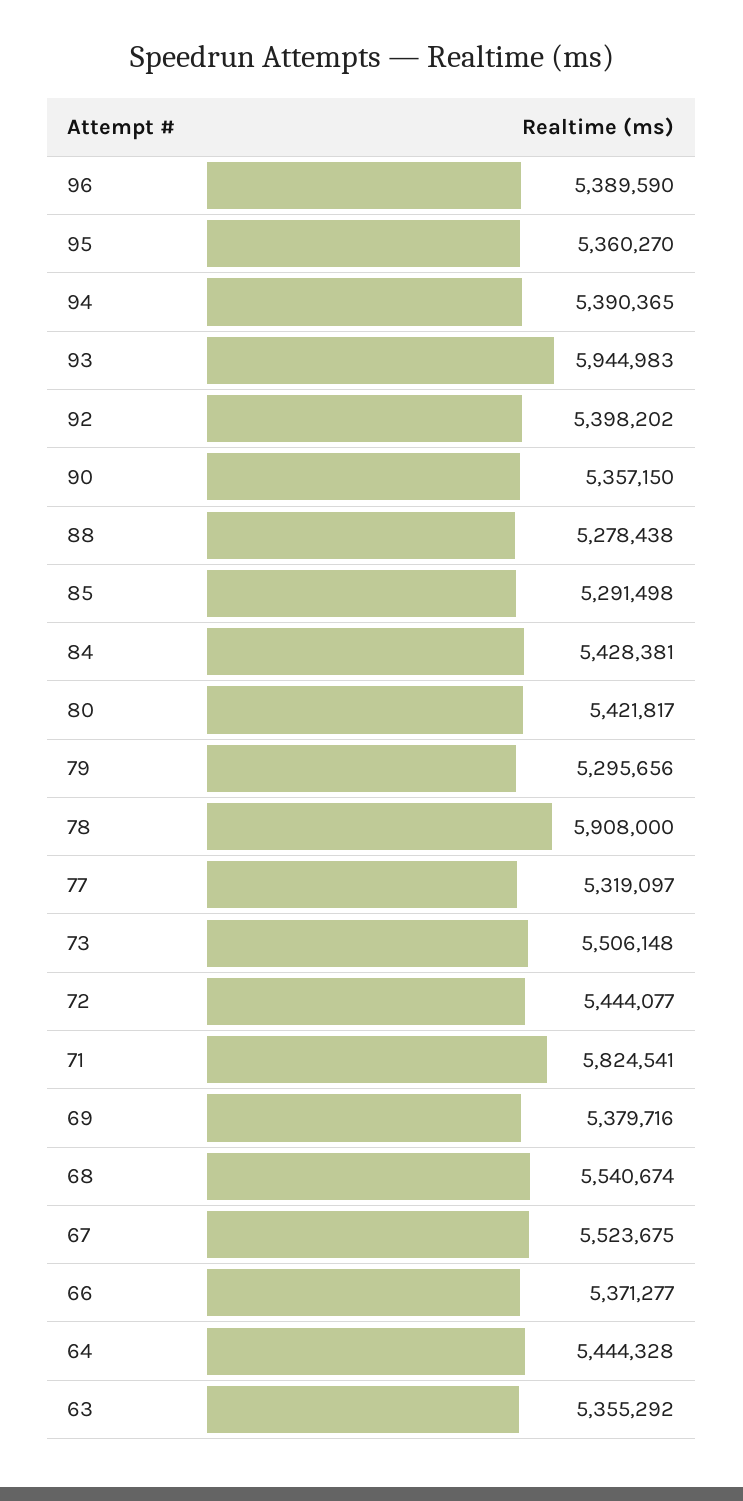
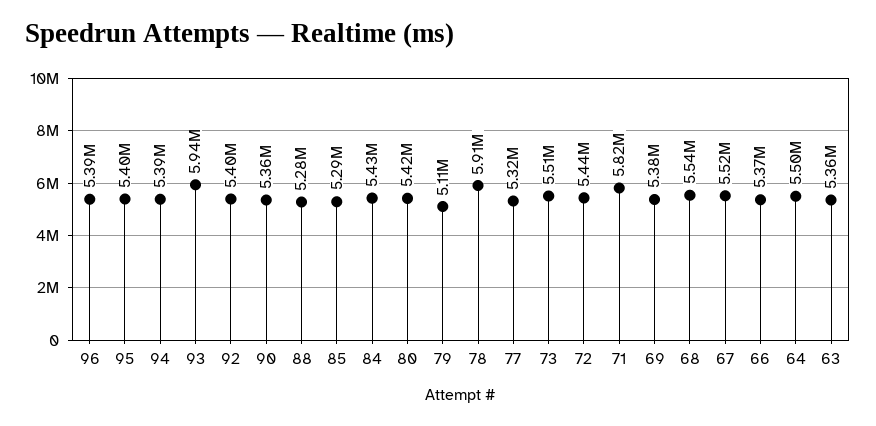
  {
    "96": 5389590,
-   "95": 5360270,
+   "95": 5400000,
    "94": 5390365,
    "93": 5944983,
    "92": 5398202,
    "90": 5357150,
    "88": 5278438,
    "85": 5291498,
    "84": 5428381,
    "80": 5421817,
-   "79": 5295656,
+   "79": 5110000,
    "78": 5908000,
    "77": 5319097,
    "73": 5506148,
    "72": 5444077,
    "71": 5824541,
    "69": 5379716,
    "68": 5540674,
    "67": 5523675,
    "66": 5371277,
-   "64": 5444328,
+   "64": 5500000,
    "63": 5355292
  }

